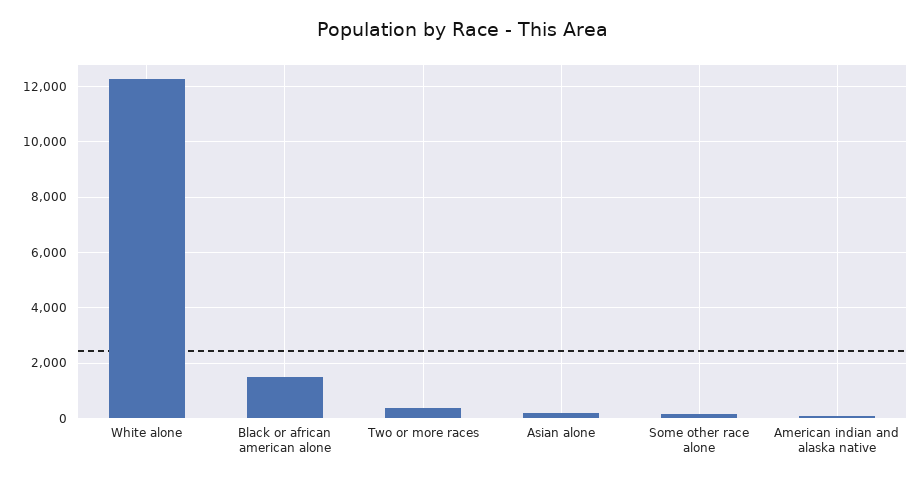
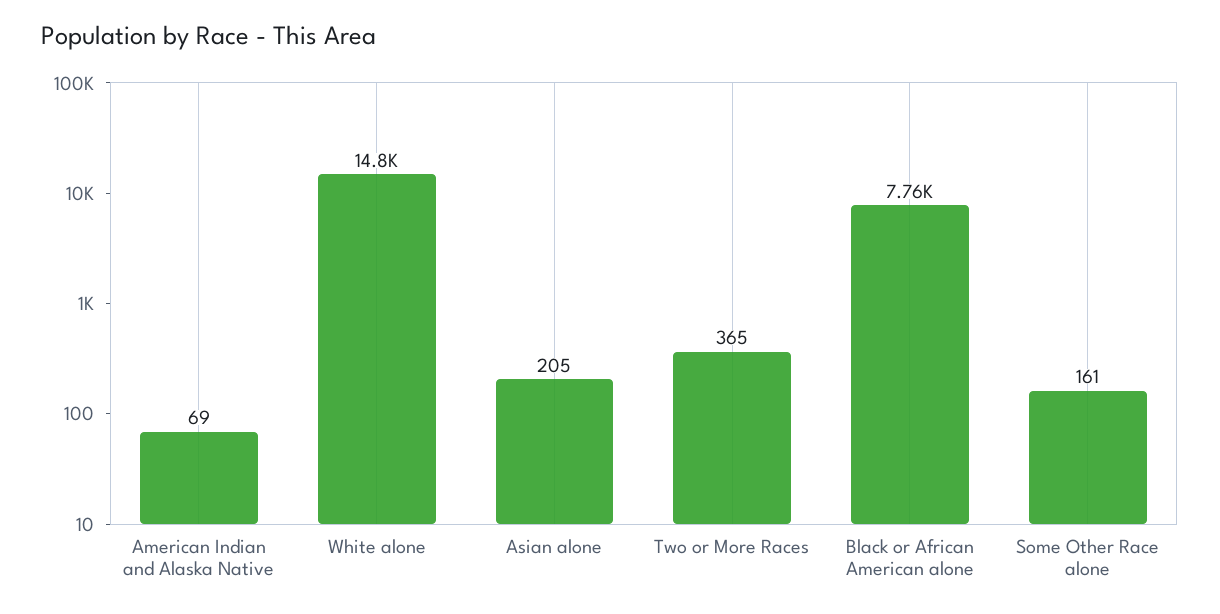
  {
-   "White alone": 12250,
+   "White alone": 14800,
-   "Black or african american alone": 1500,
+   "Black or african american alone": 7760,
    "Two or more races": 365,
    "Asian alone": 205,
    "Some other race alone": 161,
    "American indian and alaska native": 69
  }

